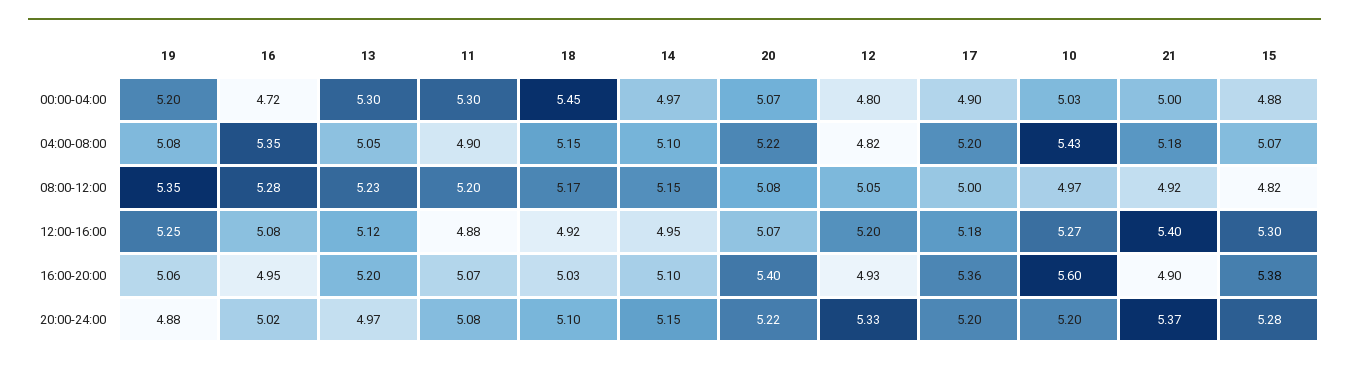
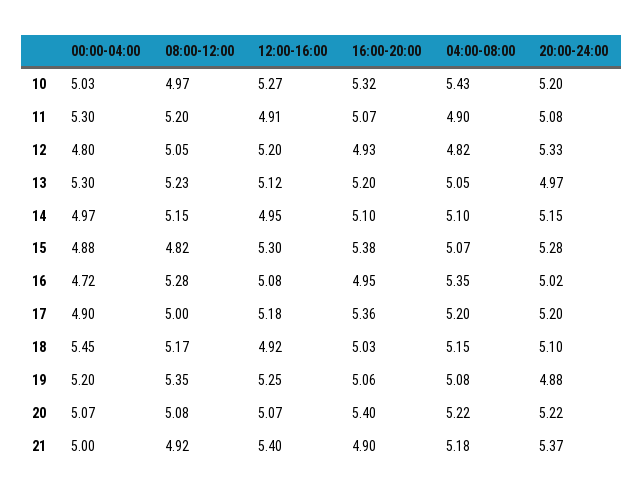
  {
    "19": {
      "00:00-04:00": 5.2,
      "04:00-08:00": 5.08,
      "08:00-12:00": 5.35,
      "12:00-16:00": 5.25,
      "16:00-20:00": 5.06,
      "20:00-24:00": 4.88
    },
    "16": {
      "00:00-04:00": 4.72,
      "04:00-08:00": 5.35,
      "08:00-12:00": 5.28,
      "12:00-16:00": 5.08,
      "16:00-20:00": 4.95,
      "20:00-24:00": 5.02
    },
    "13": {
      "00:00-04:00": 5.3,
      "04:00-08:00": 5.05,
      "08:00-12:00": 5.23,
      "12:00-16:00": 5.12,
      "16:00-20:00": 5.2,
      "20:00-24:00": 4.97
    },
    "11": {
      "00:00-04:00": 5.3,
      "04:00-08:00": 4.9,
      "08:00-12:00": 5.2,
-     "12:00-16:00": 4.88,
+     "12:00-16:00": 4.91,
      "16:00-20:00": 5.07,
      "20:00-24:00": 5.08
    },
    "18": {
      "00:00-04:00": 5.45,
      "04:00-08:00": 5.15,
      "08:00-12:00": 5.17,
      "12:00-16:00": 4.92,
      "16:00-20:00": 5.03,
      "20:00-24:00": 5.1
    },
    "14": {
      "00:00-04:00": 4.97,
      "04:00-08:00": 5.1,
      "08:00-12:00": 5.15,
      "12:00-16:00": 4.95,
      "16:00-20:00": 5.1,
      "20:00-24:00": 5.15
    },
    "20": {
      "00:00-04:00": 5.07,
      "04:00-08:00": 5.22,
      "08:00-12:00": 5.08,
      "12:00-16:00": 5.07,
      "16:00-20:00": 5.4,
      "20:00-24:00": 5.22
    },
    "12": {
      "00:00-04:00": 4.8,
      "04:00-08:00": 4.82,
      "08:00-12:00": 5.05,
      "12:00-16:00": 5.2,
      "16:00-20:00": 4.93,
      "20:00-24:00": 5.33
    },
    "17": {
      "00:00-04:00": 4.9,
      "04:00-08:00": 5.2,
      "08:00-12:00": 5,
      "12:00-16:00": 5.18,
      "16:00-20:00": 5.36,
      "20:00-24:00": 5.2
    },
    "10": {
      "00:00-04:00": 5.03,
      "04:00-08:00": 5.43,
      "08:00-12:00": 4.97,
      "12:00-16:00": 5.27,
-     "16:00-20:00": 5.6,
+     "16:00-20:00": 5.32,
      "20:00-24:00": 5.2
    },
    "21": {
      "00:00-04:00": 5,
      "04:00-08:00": 5.18,
      "08:00-12:00": 4.92,
      "12:00-16:00": 5.4,
      "16:00-20:00": 4.9,
      "20:00-24:00": 5.37
    },
    "15": {
      "00:00-04:00": 4.88,
      "04:00-08:00": 5.07,
      "08:00-12:00": 4.82,
      "12:00-16:00": 5.3,
      "16:00-20:00": 5.38,
      "20:00-24:00": 5.28
    }
  }

